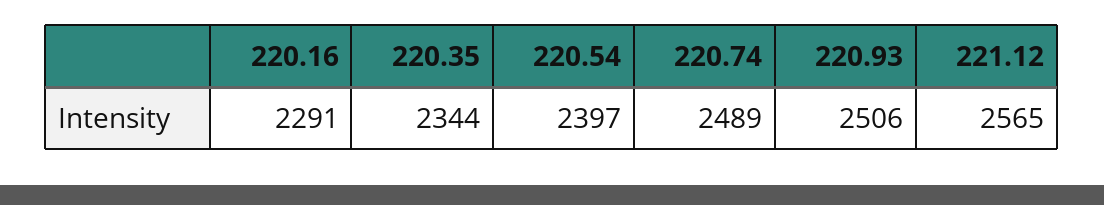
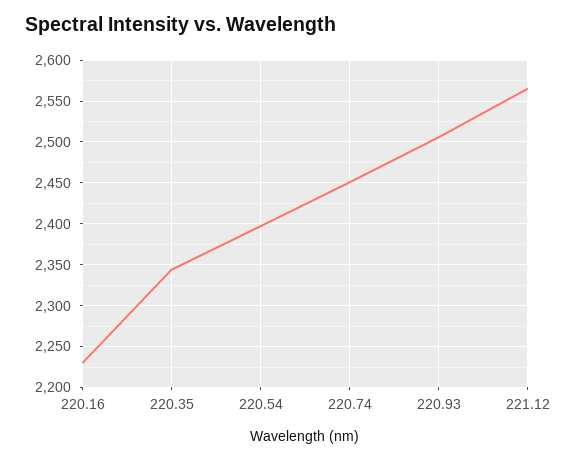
  {
-   "220.16": 2291,
+   "220.16": 2230,
    "220.35": 2344,
    "220.54": 2397,
-   "220.74": 2489,
+   "220.74": 2450,
    "220.93": 2506,
    "221.12": 2565
  }

